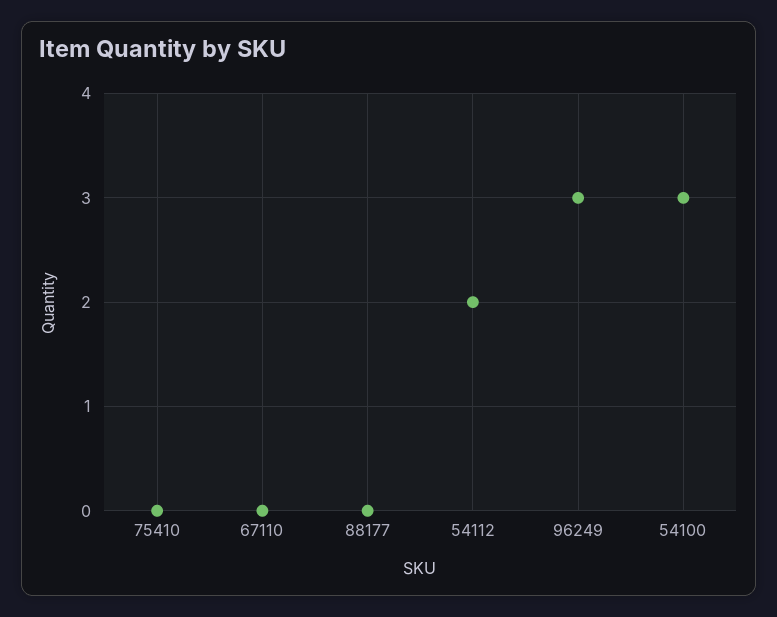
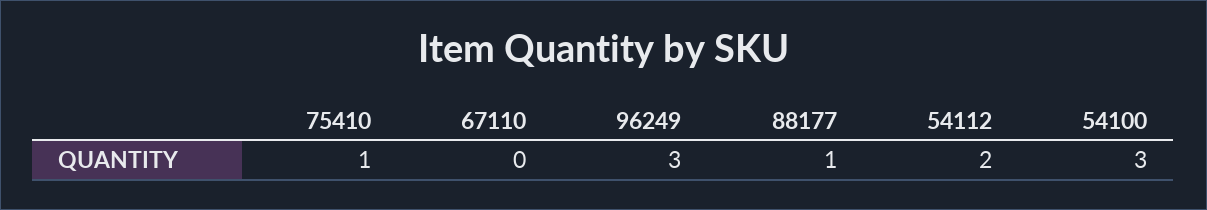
  {
-   "75410": 0,
+   "75410": 1,
    "67110": 0,
-   "88177": 0,
+   "88177": 1,
    "54112": 2,
    "96249": 3,
    "54100": 3
  }

